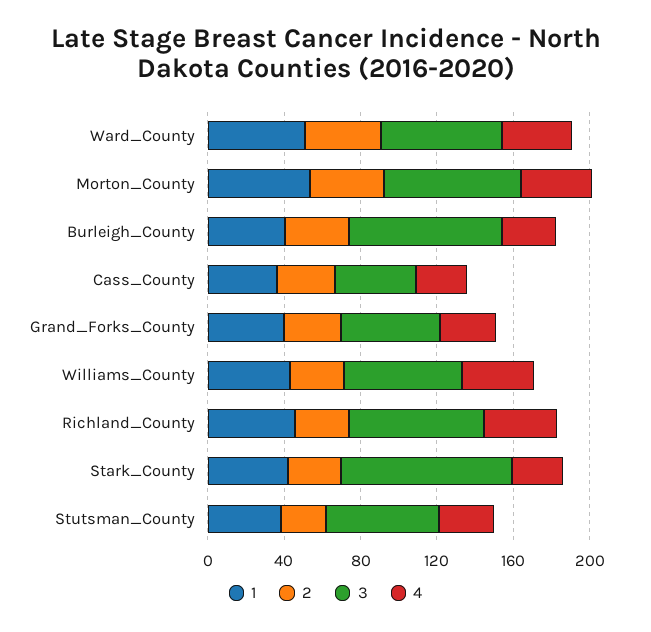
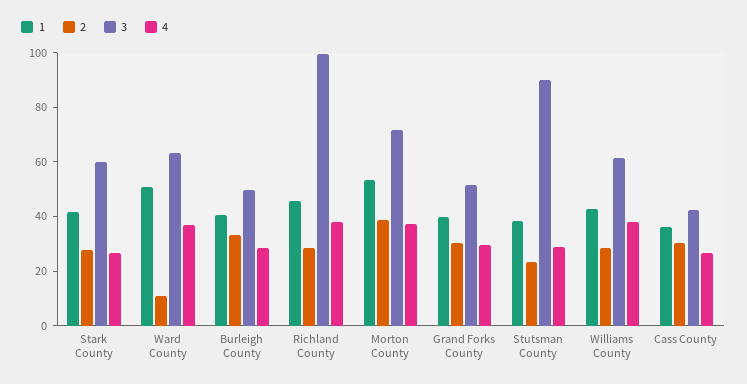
  {
    "1": {
      "Ward_County": 50,
      "Morton_County": 55,
      "Burleigh_County": 40,
      "Cass_County": 35,
      "Grand_Forks_County": 40,
      "Williams_County": 45,
      "Richland_County": 45,
      "Stark_County": 40,
      "Stutsman_County": 40
    },
    "2": {
-     "Ward_County": 40,
+     "Ward_County": 10,
      "Morton_County": 40,
      "Burleigh_County": 35,
      "Cass_County": 30,
      "Grand_Forks_County": 30,
      "Williams_County": 30,
      "Richland_County": 30,
      "Stark_County": 30,
      "Stutsman_County": 25
    },
    "3": {
      "Ward_County": 65,
      "Morton_County": 70,
-     "Burleigh_County": 80,
+     "Burleigh_County": 50,
      "Cass_County": 45,
      "Grand_Forks_County": 50,
      "Williams_County": 60,
-     "Richland_County": 70,
+     "Richland_County": 100,
-     "Stark_County": 90,
+     "Stark_County": 60,
-     "Stutsman_County": 60
+     "Stutsman_County": 90
    },
    "4": {
      "Ward_County": 35,
      "Morton_County": 35,
      "Burleigh_County": 30,
      "Cass_County": 25,
      "Grand_Forks_County": 30,
      "Williams_County": 40,
      "Richland_County": 40,
      "Stark_County": 25,
      "Stutsman_County": 30
    }
  }

